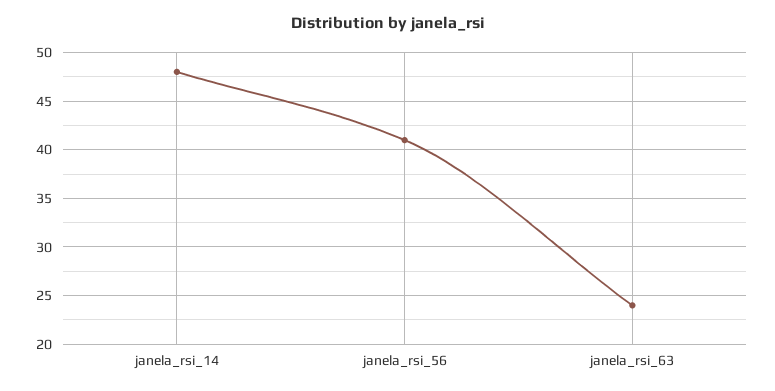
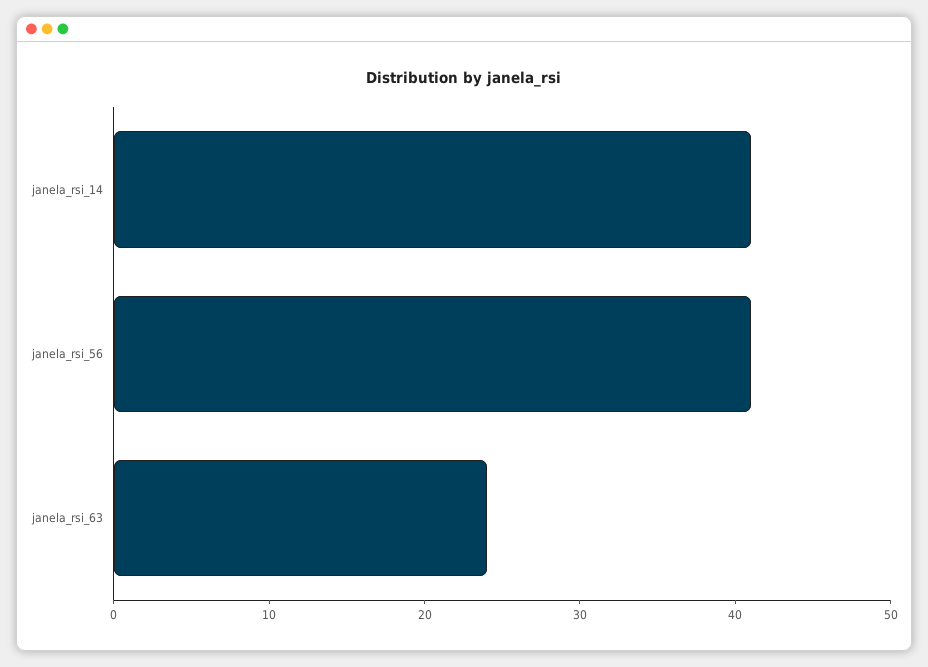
  {
-   "janela_rsi_14": 48,
+   "janela_rsi_14": 41,
    "janela_rsi_56": 41,
    "janela_rsi_63": 24
  }

